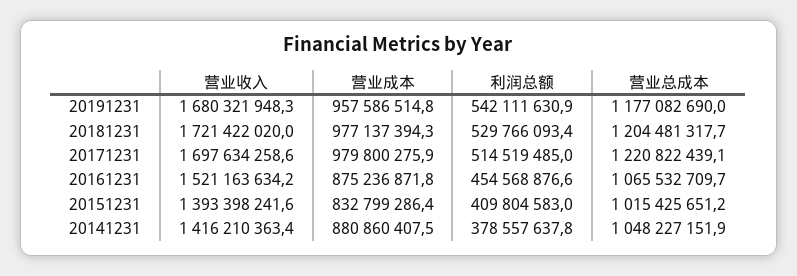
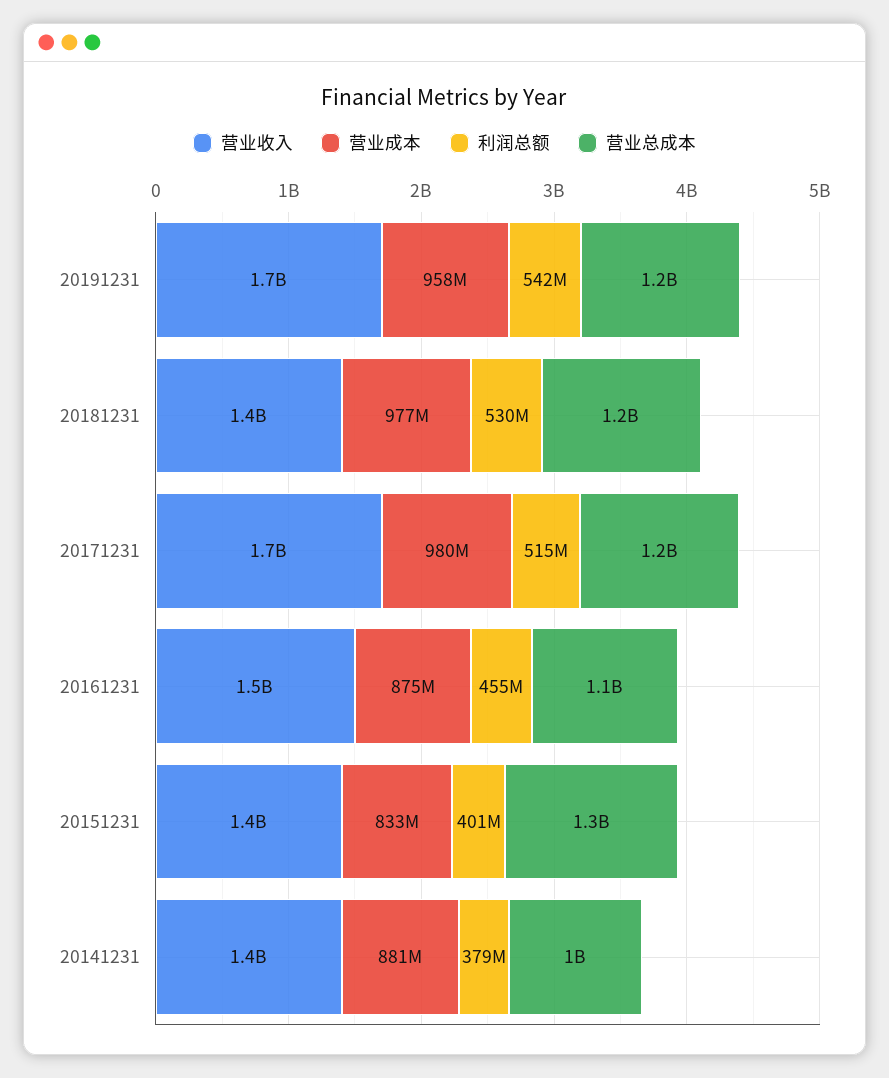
  {
    "营业收入": {
      "20191231": 1680321948.3,
-     "20181231": 1721422020,
+     "20181231": 1400000000,
      "20171231": 1697634258.6,
      "20161231": 1521163634.2,
      "20151231": 1393398241.6,
      "20141231": 1416210363.4
    },
    "营业成本": {
      "20191231": 957586514.8,
      "20181231": 977137394.3,
      "20171231": 979800275.9,
      "20161231": 875236871.8,
      "20151231": 832799286.4,
      "20141231": 880860407.5
    },
    "利润总额": {
      "20191231": 542111630.9,
      "20181231": 529766093.4,
      "20171231": 514519485,
      "20161231": 454568876.6,
-     "20151231": 409804583,
+     "20151231": 401000000,
      "20141231": 378557637.8
    },
    "营业总成本": {
      "20191231": 1177082690,
      "20181231": 1204481317.7,
      "20171231": 1220822439.1,
      "20161231": 1065532709.7,
-     "20151231": 1015425651.2,
+     "20151231": 1300000000,
      "20141231": 1048227151.9
    }
  }

